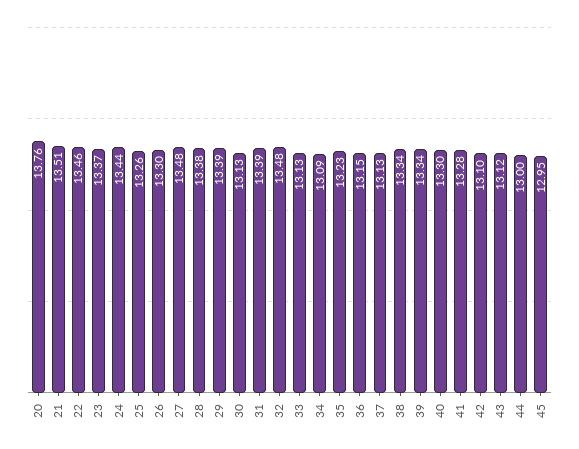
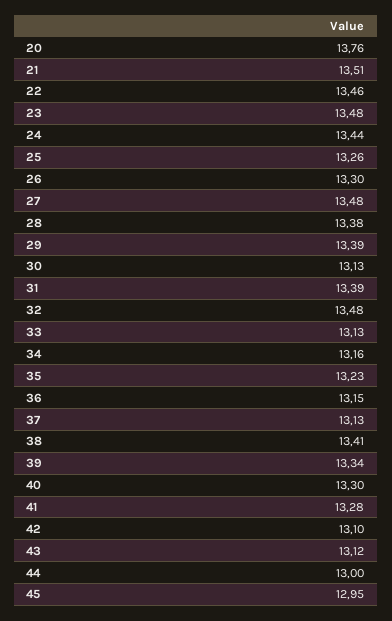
  {
    "20": 13.76,
    "21": 13.51,
    "22": 13.46,
-   "23": 13.37,
+   "23": 13.48,
    "24": 13.44,
    "25": 13.26,
    "26": 13.3,
    "27": 13.48,
    "28": 13.38,
    "29": 13.39,
    "30": 13.13,
    "31": 13.39,
    "32": 13.48,
    "33": 13.13,
-   "34": 13.09,
+   "34": 13.16,
    "35": 13.23,
    "36": 13.15,
    "37": 13.13,
-   "38": 13.34,
+   "38": 13.41,
    "39": 13.34,
    "40": 13.3,
    "41": 13.28,
    "42": 13.1,
    "43": 13.12,
    "44": 13,
    "45": 12.95
  }

